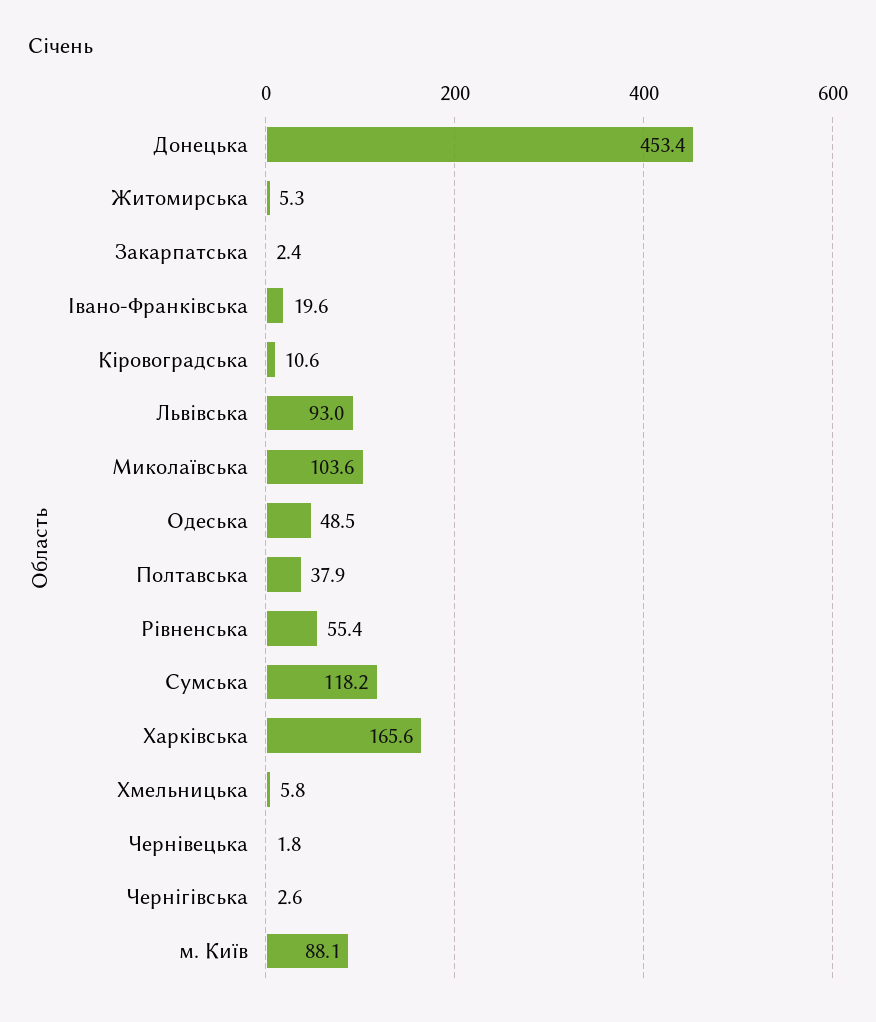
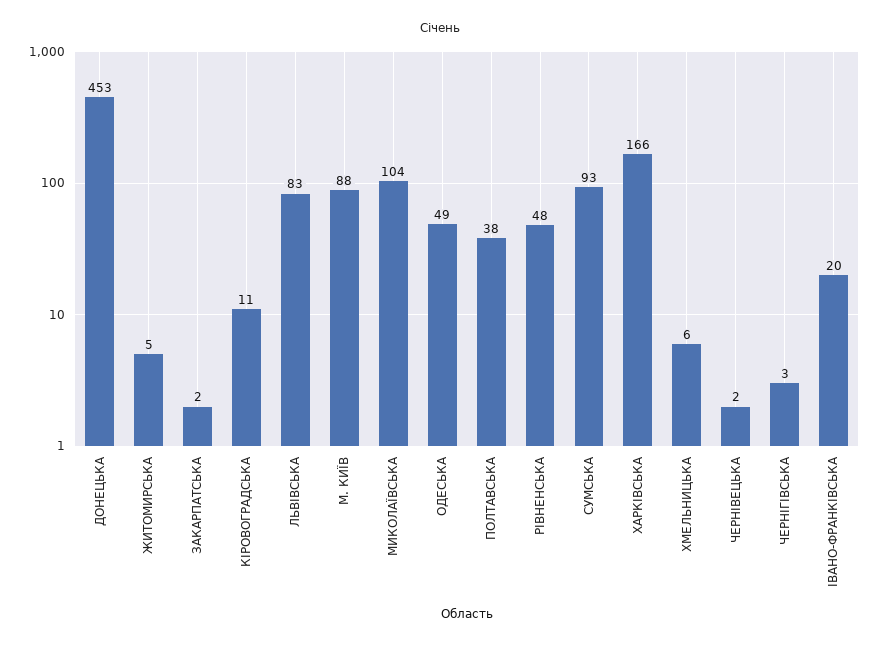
  {
    "Донецька": 453.4,
    "Житомирська": 5.3,
    "Закарпатська": 2.4,
    "Івано-Франківська": 19.6,
    "Кіровоградська": 10.6,
-   "Львівська": 93,
+   "Львівська": 83,
    "Миколаївська": 103.6,
    "Одеська": 48.5,
    "Полтавська": 37.9,
-   "Рівненська": 55.4,
+   "Рівненська": 48,
-   "Сумська": 118.2,
+   "Сумська": 93,
    "Харківська": 165.6,
    "Хмельницька": 5.8,
    "Чернівецька": 1.8,
    "Чернігівська": 2.6,
    "м. Київ": 88.1
  }

